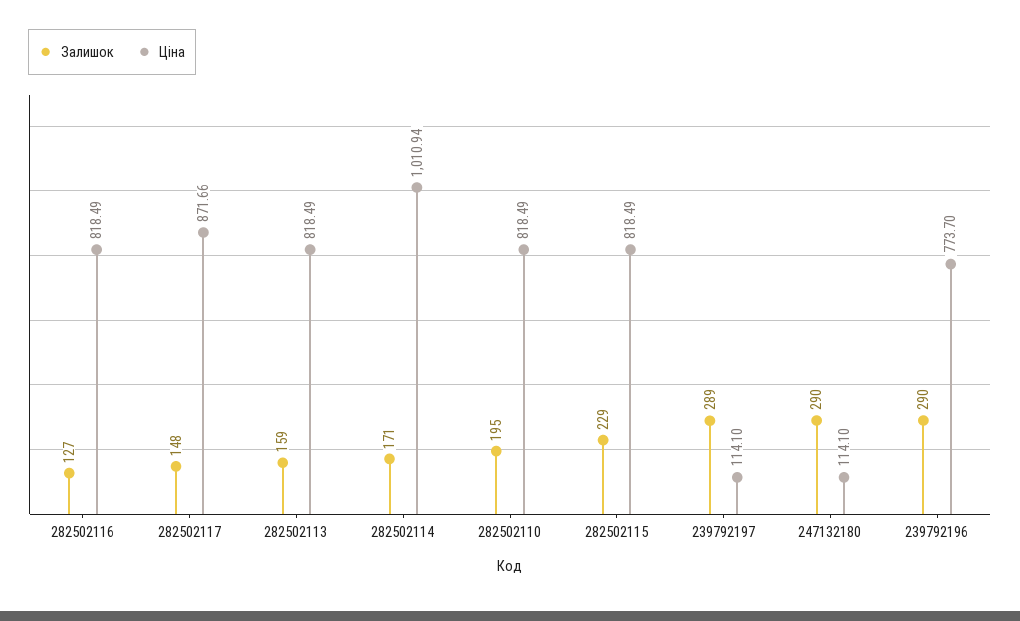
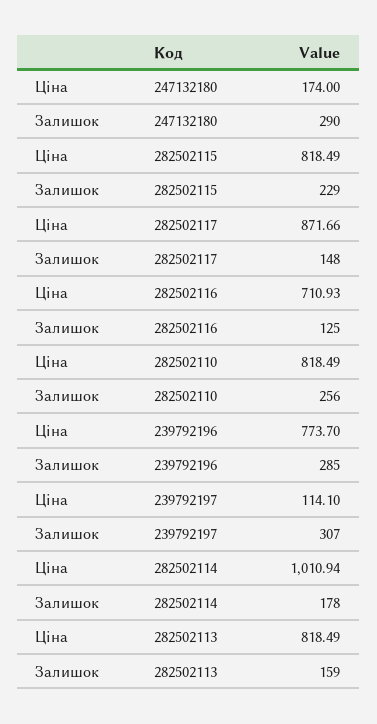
  {
    "Залишок": {
-     "282502116": 127,
+     "282502116": 125,
      "282502117": 148,
      "282502113": 159,
-     "282502114": 171,
+     "282502114": 178,
-     "282502110": 195,
+     "282502110": 256,
      "282502115": 229,
-     "239792197": 289,
+     "239792197": 307,
      "247132180": 290,
-     "239792196": 290
+     "239792196": 285
    },
    "Ціна": {
-     "282502116": 818.49,
+     "282502116": 710.93,
      "282502117": 871.66,
      "282502113": 818.49,
      "282502114": 1010.94,
      "282502110": 818.49,
      "282502115": 818.49,
      "239792197": 114.1,
-     "247132180": 114.1,
+     "247132180": 174,
      "239792196": 773.7
    }
  }

